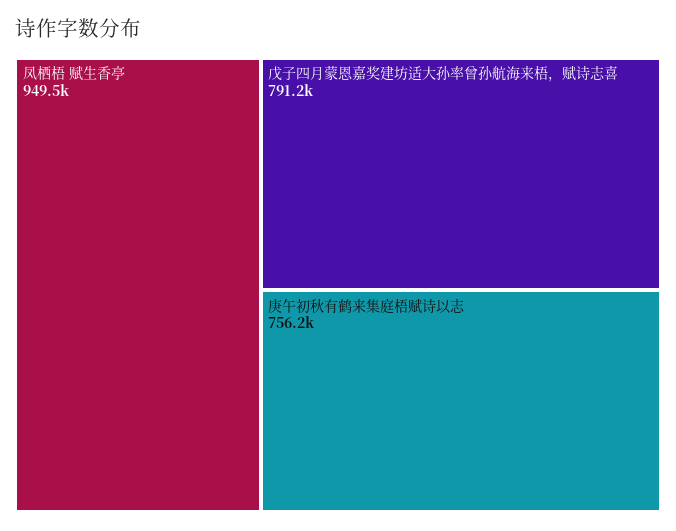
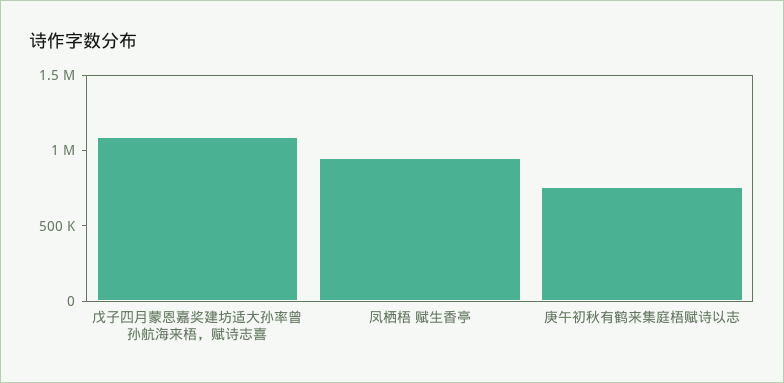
  {
    "凤栖梧 赋生香亭": 949500,
-   "戊子四月蒙恩嘉奖建坊适大孙率曾孙航海来梧，赋诗志喜": 791200,
+   "戊子四月蒙恩嘉奖建坊适大孙率曾孙航海来梧，赋诗志喜": 1100000,
    "庚午初秋有鹤来集庭梧赋诗以志": 756200
  }

